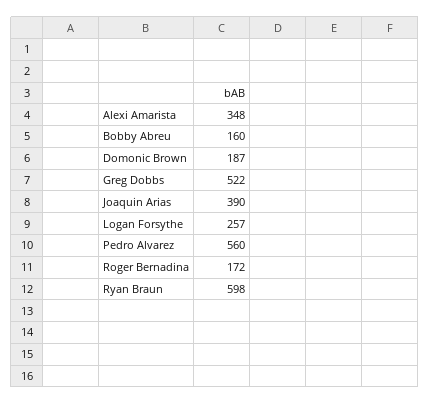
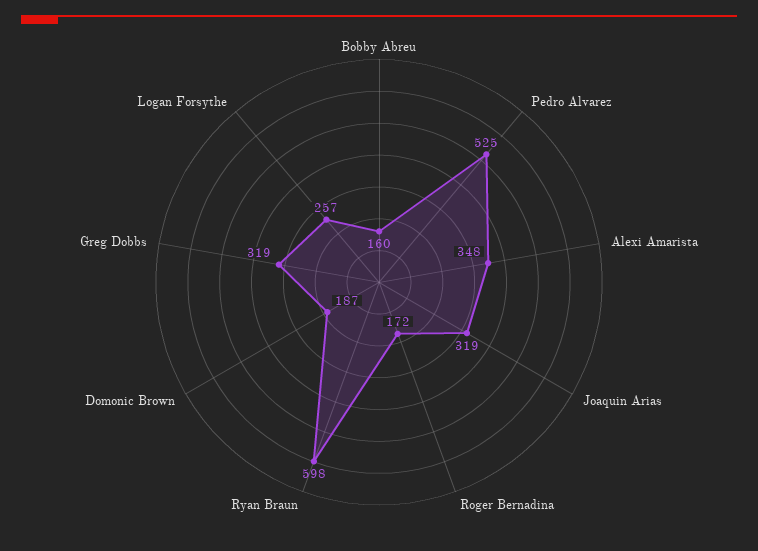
  {
    "Alexi Amarista": 348,
    "Bobby Abreu": 160,
    "Domonic Brown": 187,
-   "Greg Dobbs": 522,
+   "Greg Dobbs": 319,
-   "Joaquin Arias": 390,
+   "Joaquin Arias": 319,
    "Logan Forsythe": 257,
-   "Pedro Alvarez": 560,
+   "Pedro Alvarez": 525,
    "Roger Bernadina": 172,
    "Ryan Braun": 598
  }

